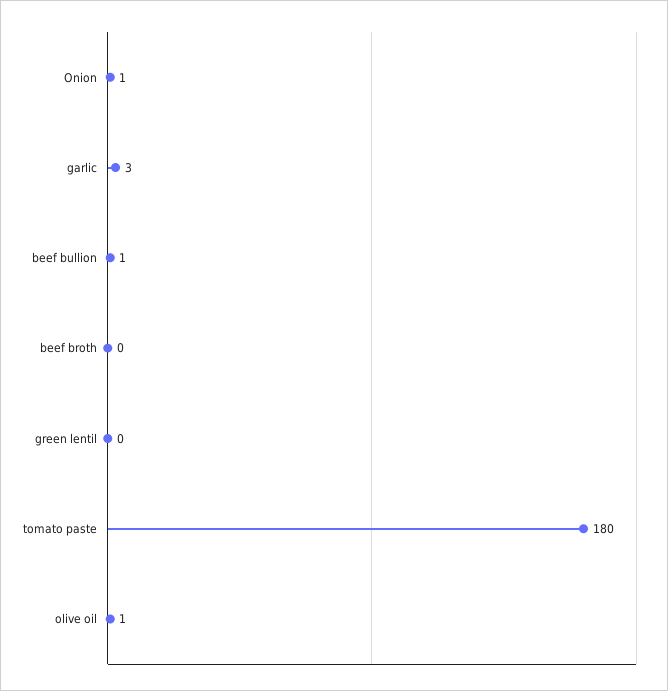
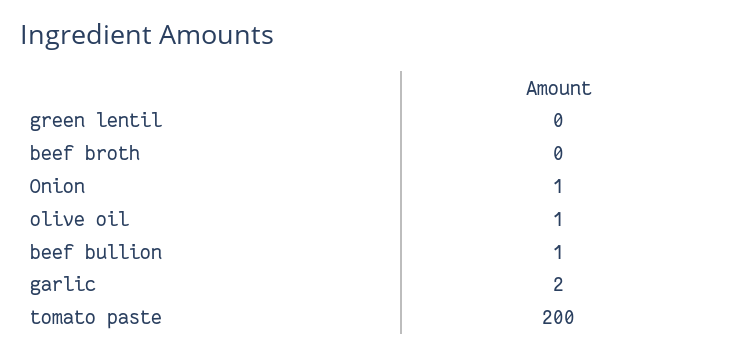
  {
    "Onion": 1,
-   "garlic": 3,
+   "garlic": 2,
    "beef bullion": 1,
    "beef broth": 0,
    "green lentil": 0,
-   "tomato paste": 180,
+   "tomato paste": 200,
    "olive oil": 1
  }

